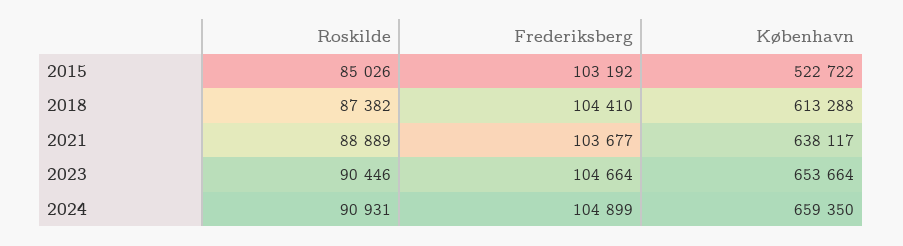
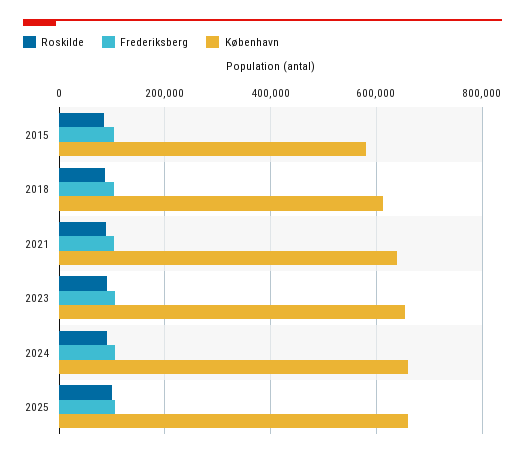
  {
    "Roskilde": {
      "2015": 85026,
      "2018": 87382,
      "2021": 88889,
      "2023": 90446,
-     "2024": 90931
+     "2024": 90931,
+     "2025": 100000
    },
    "Frederiksberg": {
      "2015": 103192,
      "2018": 104410,
      "2021": 103677,
      "2023": 104664,
-     "2024": 104899
+     "2024": 104899,
+     "2025": 100000
    },
    "København": {
-     "2015": 522722,
+     "2015": 580000,
      "2018": 613288,
      "2021": 638117,
      "2023": 653664,
-     "2024": 659350
+     "2024": 659350,
+     "2025": 660000
    }
  }

